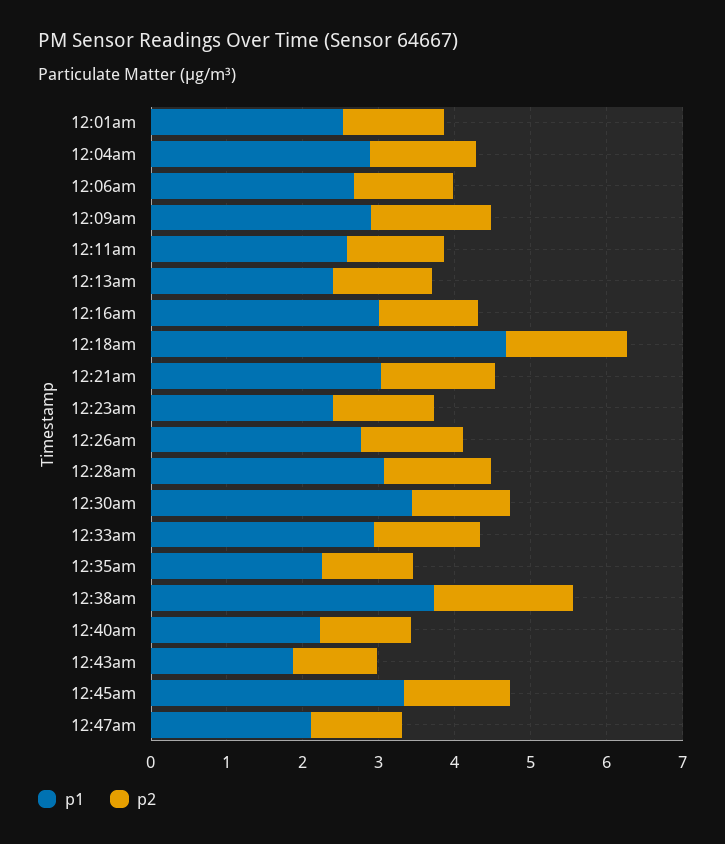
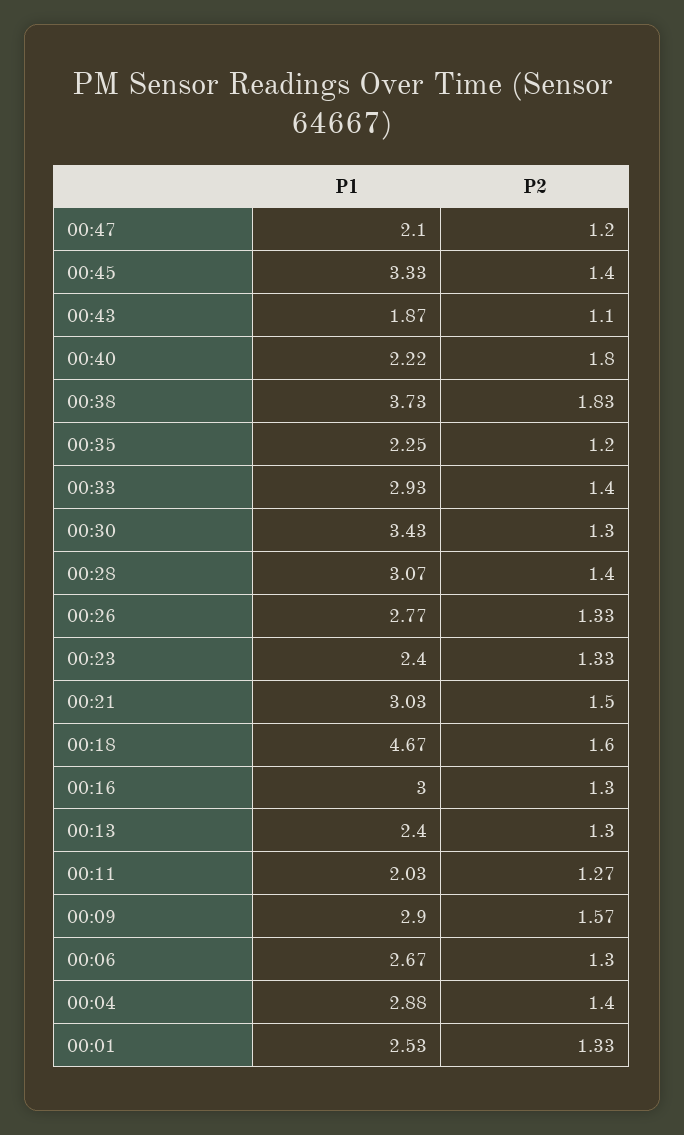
  {
    "p1": {
      "12:01am": 2.53,
      "12:04am": 2.88,
      "12:06am": 2.67,
      "12:09am": 2.9,
-     "12:11am": 2.6,
+     "12:11am": 2.03,
      "12:13am": 2.4,
      "12:16am": 3,
      "12:18am": 4.67,
      "12:21am": 3.03,
      "12:23am": 2.4,
      "12:26am": 2.77,
      "12:28am": 3.07,
      "12:30am": 3.43,
      "12:33am": 2.93,
      "12:35am": 2.25,
      "12:38am": 3.73,
      "12:40am": 2.22,
      "12:43am": 1.87,
      "12:45am": 3.33,
      "12:47am": 2.1
    },
    "p2": {
      "12:01am": 1.33,
      "12:04am": 1.4,
      "12:06am": 1.3,
      "12:09am": 1.57,
      "12:11am": 1.27,
      "12:13am": 1.3,
      "12:16am": 1.3,
      "12:18am": 1.6,
      "12:21am": 1.5,
      "12:23am": 1.33,
      "12:26am": 1.33,
      "12:28am": 1.4,
      "12:30am": 1.3,
      "12:33am": 1.4,
      "12:35am": 1.2,
      "12:38am": 1.83,
-     "12:40am": 1.2,
+     "12:40am": 1.8,
      "12:43am": 1.1,
      "12:45am": 1.4,
      "12:47am": 1.2
    }
  }

